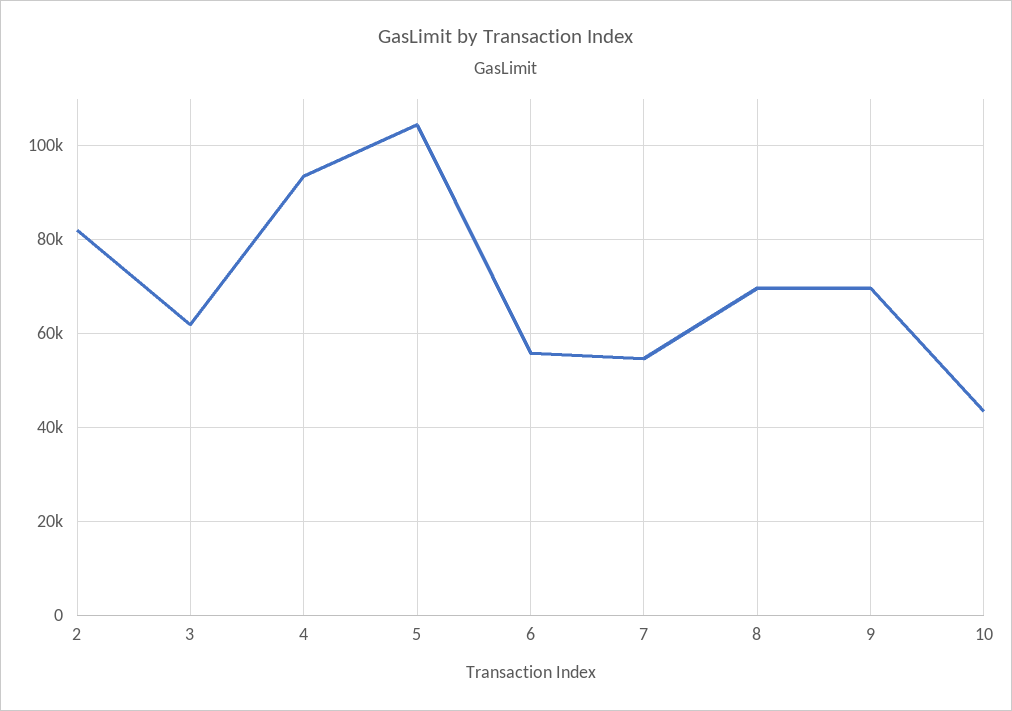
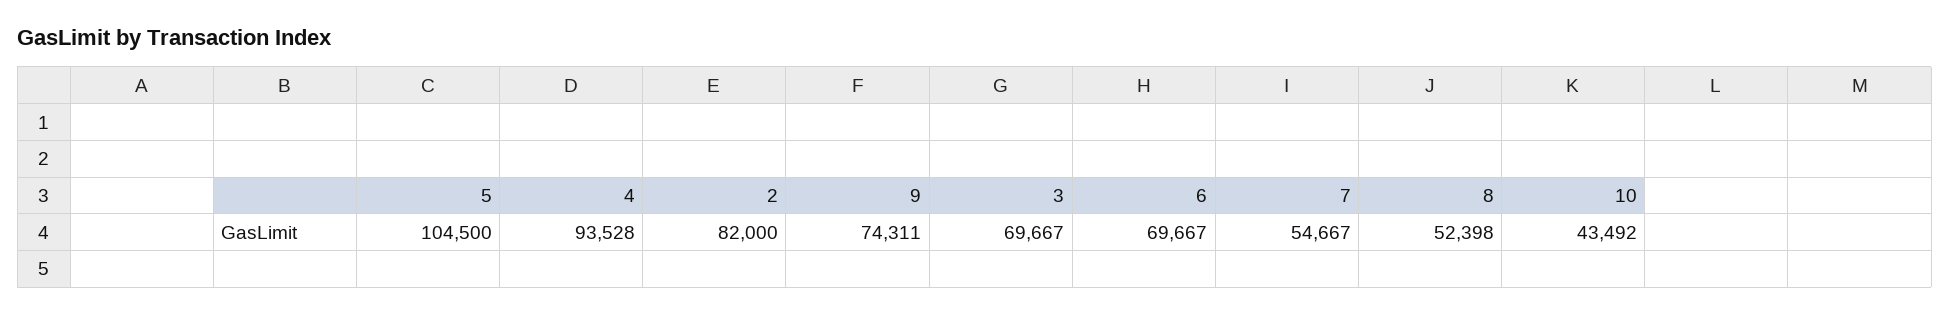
  {
    "2": 82000,
-   "3": 62000,
+   "3": 69667,
    "4": 93528,
    "5": 104500,
-   "6": 56000,
+   "6": 69667,
    "7": 54667,
-   "8": 70000,
+   "8": 52398,
-   "9": 70000,
+   "9": 74311,
    "10": 43492
  }

